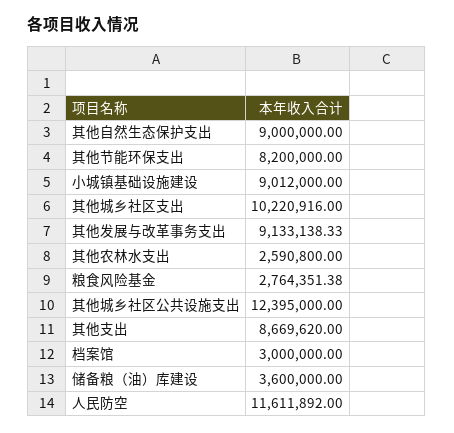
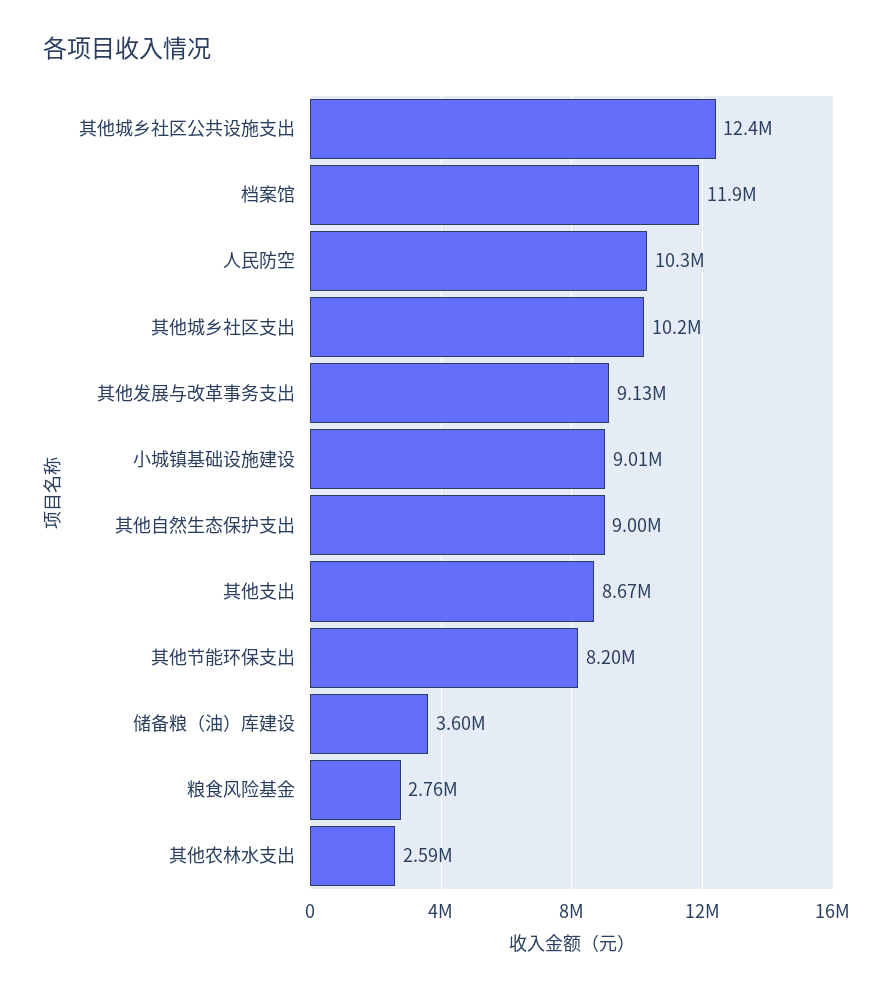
  {
    "其他自然生态保护支出": 9000000,
    "其他节能环保支出": 8200000,
    "小城镇基础设施建设": 9012000,
    "其他城乡社区支出": 10220916,
    "其他发展与改革事务支出": 9133138.33,
    "其他农林水支出": 2590800,
    "粮食风险基金": 2764351.38,
    "其他城乡社区公共设施支出": 12395000,
    "其他支出": 8669620,
-   "档案馆": 3000000,
+   "档案馆": 11900000,
    "储备粮（油）库建设": 3600000,
-   "人民防空": 11611892
+   "人民防空": 10300000
  }

